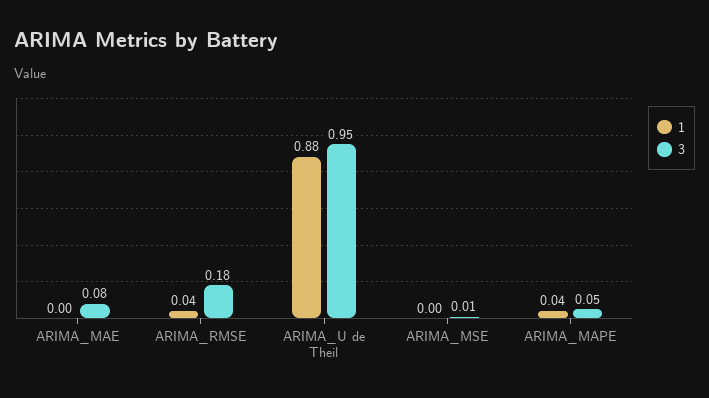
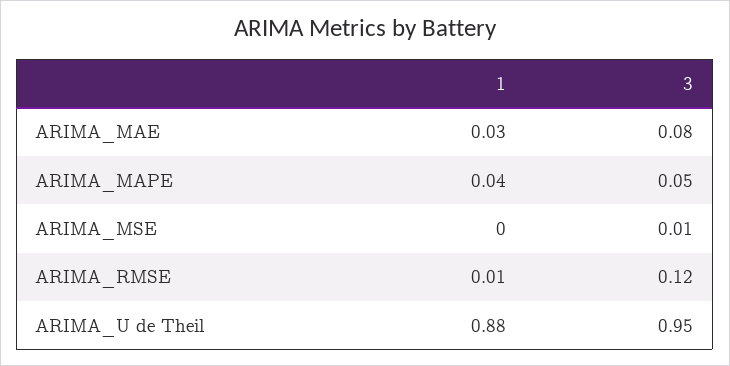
  {
    "1": {
-     "ARIMA_MAE": 0,
+     "ARIMA_MAE": 0.03,
-     "ARIMA_RMSE": 0.04,
+     "ARIMA_RMSE": 0.01,
      "ARIMA_U de Theil": 0.88,
      "ARIMA_MSE": 0,
      "ARIMA_MAPE": 0.04
    },
    "3": {
      "ARIMA_MAE": 0.08,
-     "ARIMA_RMSE": 0.18,
+     "ARIMA_RMSE": 0.12,
      "ARIMA_U de Theil": 0.95,
      "ARIMA_MSE": 0.01,
      "ARIMA_MAPE": 0.05
    }
  }

